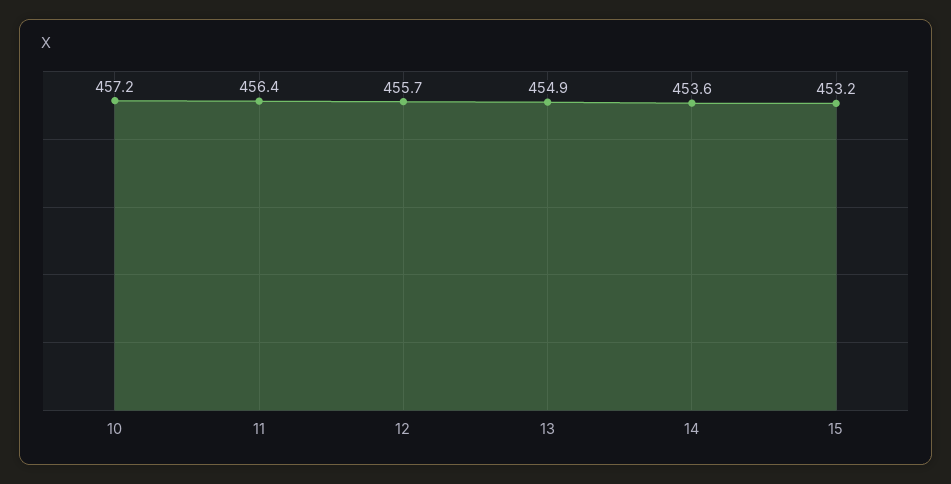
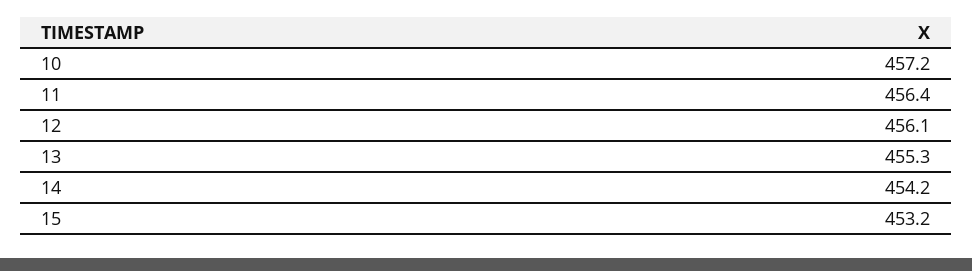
  {
    "10": 457.2,
    "11": 456.4,
-   "12": 455.7,
+   "12": 456.1,
-   "13": 454.9,
+   "13": 455.3,
-   "14": 453.6,
+   "14": 454.2,
    "15": 453.2
  }

